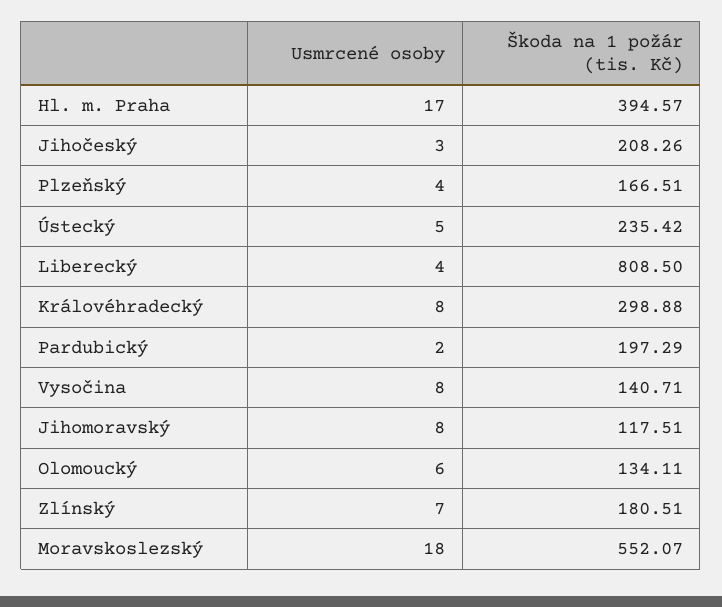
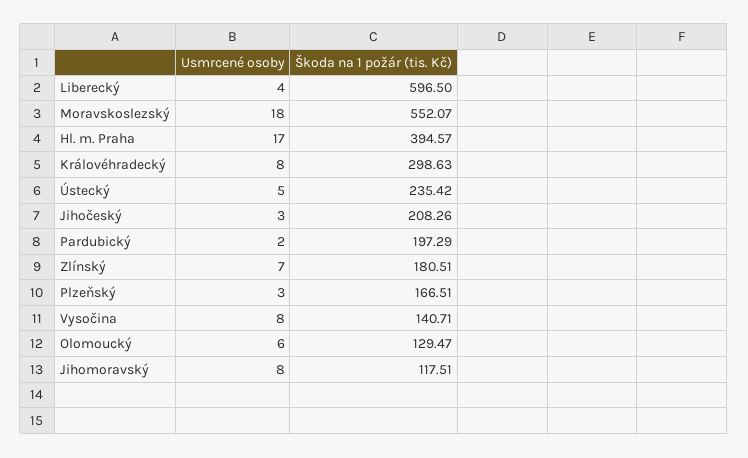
  {
    "Usmrcené osoby": {
      "Hl. m. Praha": 17,
      "Jihočeský": 3,
-     "Plzeňský": 4,
+     "Plzeňský": 3,
      "Ústecký": 5,
      "Liberecký": 4,
      "Královéhradecký": 8,
      "Pardubický": 2,
      "Vysočina": 8,
      "Jihomoravský": 8,
      "Olomoucký": 6,
      "Zlínský": 7,
      "Moravskoslezský": 18
    },
    "Škoda na 1 požár (tis. Kč)": {
      "Hl. m. Praha": 394.57,
      "Jihočeský": 208.26,
      "Plzeňský": 166.51,
      "Ústecký": 235.42,
-     "Liberecký": 808.5,
+     "Liberecký": 596.5,
-     "Královéhradecký": 298.88,
+     "Královéhradecký": 298.63,
      "Pardubický": 197.29,
      "Vysočina": 140.71,
      "Jihomoravský": 117.51,
-     "Olomoucký": 134.11,
+     "Olomoucký": 129.47,
      "Zlínský": 180.51,
      "Moravskoslezský": 552.07
    }
  }

